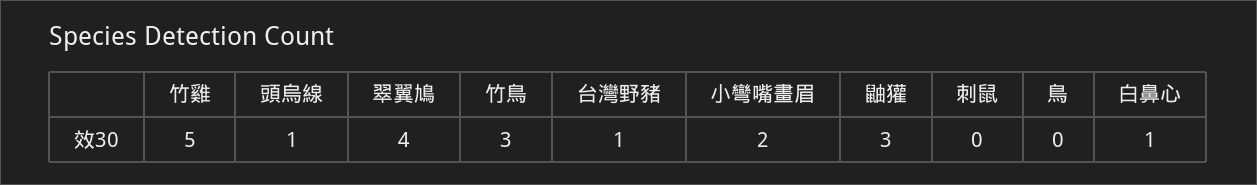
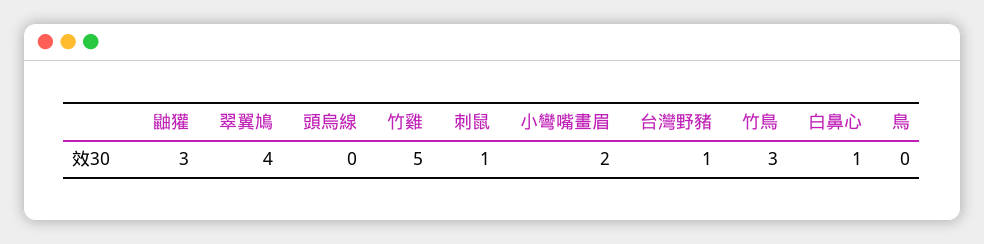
  {
    "竹雞": 5,
-   "頭烏線": 1,
+   "頭烏線": 0,
    "翠翼鳩": 4,
    "竹鳥": 3,
    "台灣野豬": 1,
    "小彎嘴畫眉": 2,
    "鼬獾": 3,
-   "刺鼠": 0,
+   "刺鼠": 1,
    "鳥": 0,
    "白鼻心": 1
  }

